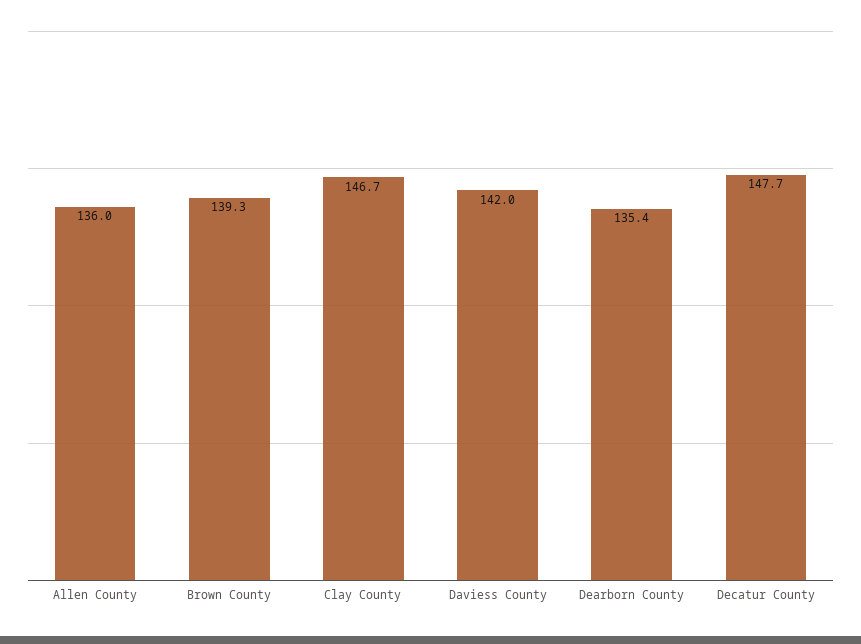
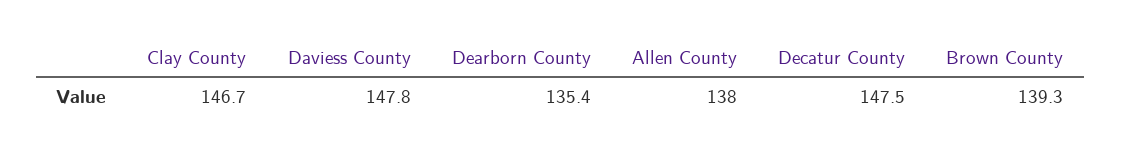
  {
-   "Allen County": 136,
+   "Allen County": 138,
    "Brown County": 139.3,
    "Clay County": 146.7,
-   "Daviess County": 142,
+   "Daviess County": 147.8,
    "Dearborn County": 135.4,
-   "Decatur County": 147.7
+   "Decatur County": 147.5
  }

